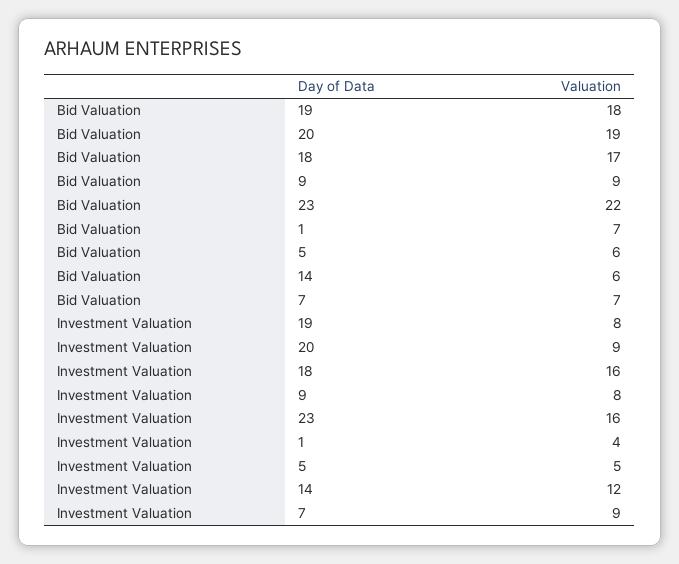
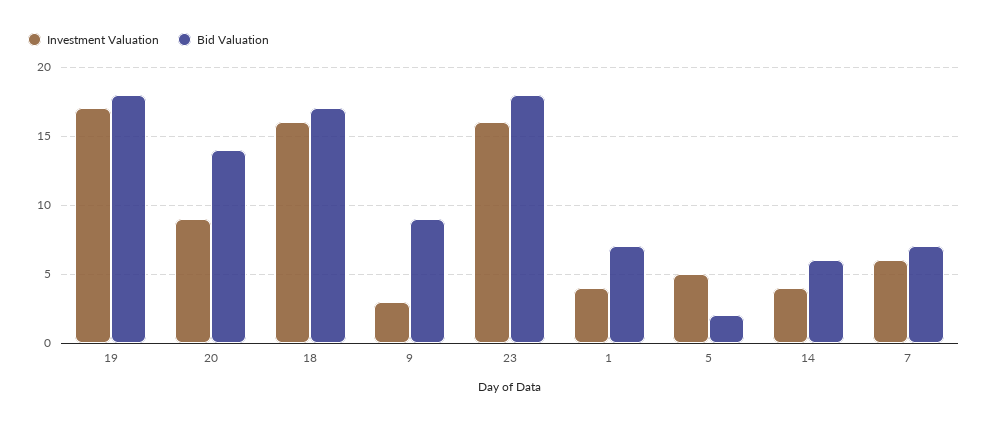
  {
    "Bid Valuation": {
      "19": 18,
-     "20": 19,
+     "20": 14,
      "18": 17,
      "9": 9,
-     "23": 22,
+     "23": 18,
      "1": 7,
-     "5": 6,
+     "5": 2,
      "14": 6,
      "7": 7
    },
    "Investment Valuation": {
-     "19": 8,
+     "19": 17,
      "20": 9,
      "18": 16,
-     "9": 8,
+     "9": 3,
      "23": 16,
      "1": 4,
      "5": 5,
-     "14": 12,
+     "14": 4,
-     "7": 9
+     "7": 6
    }
  }

